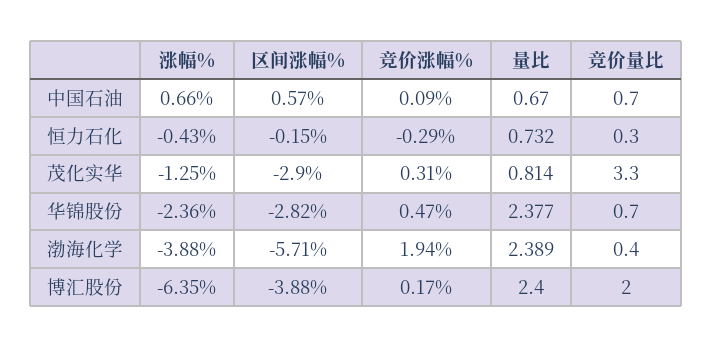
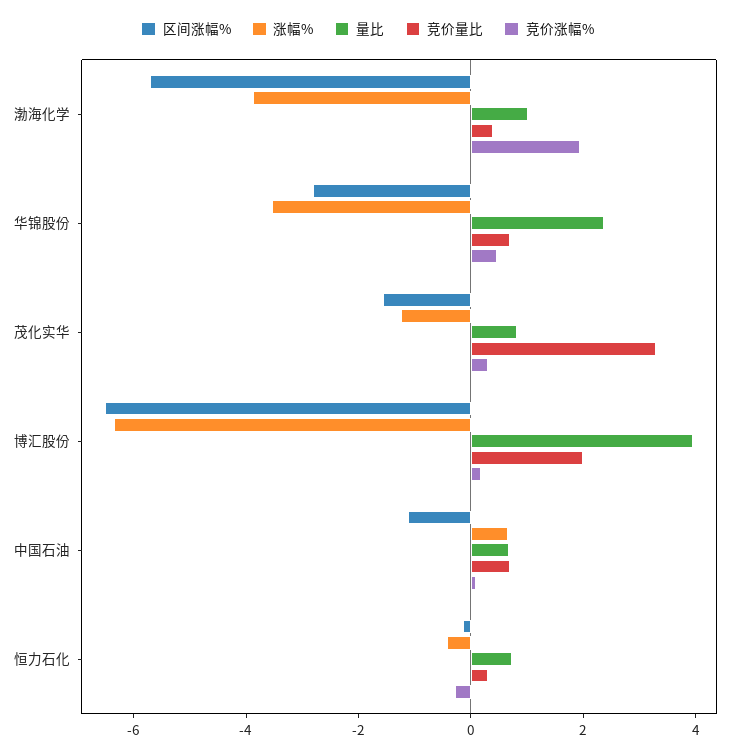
  {
    "涨幅%": {
      "中国石油": 0.66,
      "恒力石化": -0.43,
      "茂化实华": -1.25,
-     "华锦股份": -2.36,
+     "华锦股份": -3.5,
      "渤海化学": -3.88,
      "博汇股份": -6.35
    },
    "区间涨幅%": {
-     "中国石油": 0.57,
+     "中国石油": -1,
      "恒力石化": -0.15,
-     "茂化实华": -2.9,
+     "茂化实华": -1.5,
      "华锦股份": -2.82,
      "渤海化学": -5.71,
-     "博汇股份": -3.88
+     "博汇股份": -6.5
    },
    "竞价涨幅%": {
      "中国石油": 0.09,
      "恒力石化": -0.29,
      "茂化实华": 0.31,
      "华锦股份": 0.47,
      "渤海化学": 1.94,
      "博汇股份": 0.17
    },
    "量比": {
      "中国石油": 0.67,
      "恒力石化": 0.732,
      "茂化实华": 0.814,
      "华锦股份": 2.377,
-     "渤海化学": 2.389,
+     "渤海化学": 1,
-     "博汇股份": 2.4
+     "博汇股份": 4
    },
    "竞价量比": {
      "中国石油": 0.7,
      "恒力石化": 0.3,
      "茂化实华": 3.3,
      "华锦股份": 0.7,
      "渤海化学": 0.4,
      "博汇股份": 2
    }
  }

